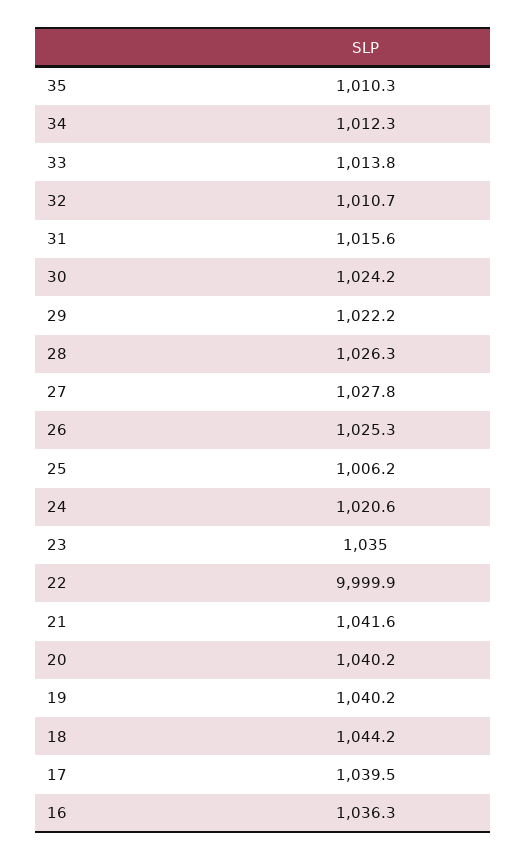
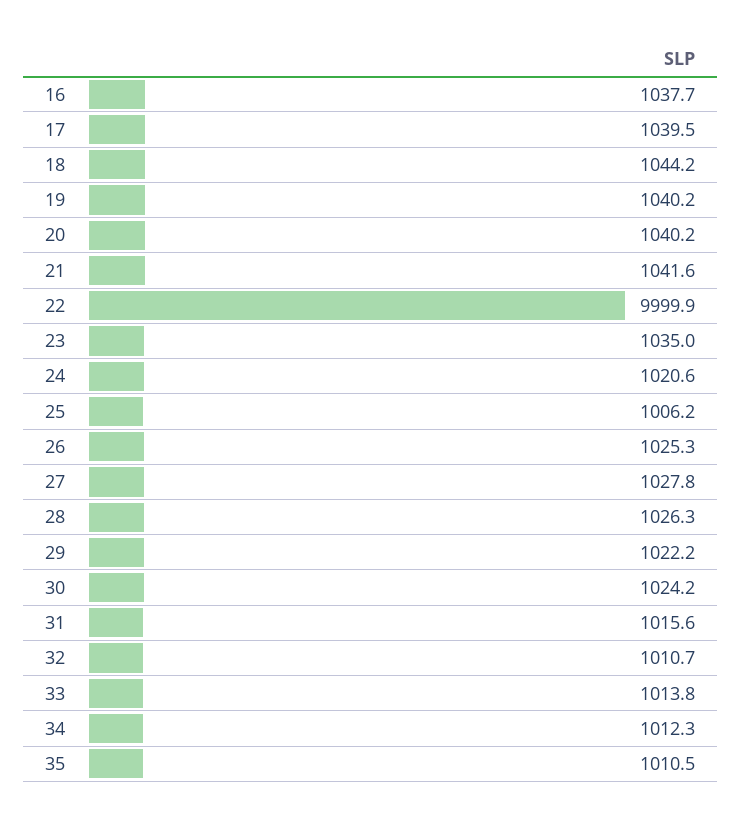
  {
-   "35": 1010.3,
+   "35": 1010.5,
    "34": 1012.3,
    "33": 1013.8,
    "32": 1010.7,
    "31": 1015.6,
    "30": 1024.2,
    "29": 1022.2,
    "28": 1026.3,
    "27": 1027.8,
    "26": 1025.3,
    "25": 1006.2,
    "24": 1020.6,
    "23": 1035,
    "22": 9999.9,
    "21": 1041.6,
    "20": 1040.2,
    "19": 1040.2,
    "18": 1044.2,
    "17": 1039.5,
-   "16": 1036.3
+   "16": 1037.7
  }

